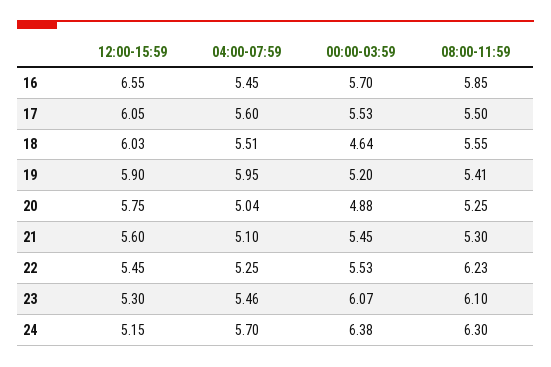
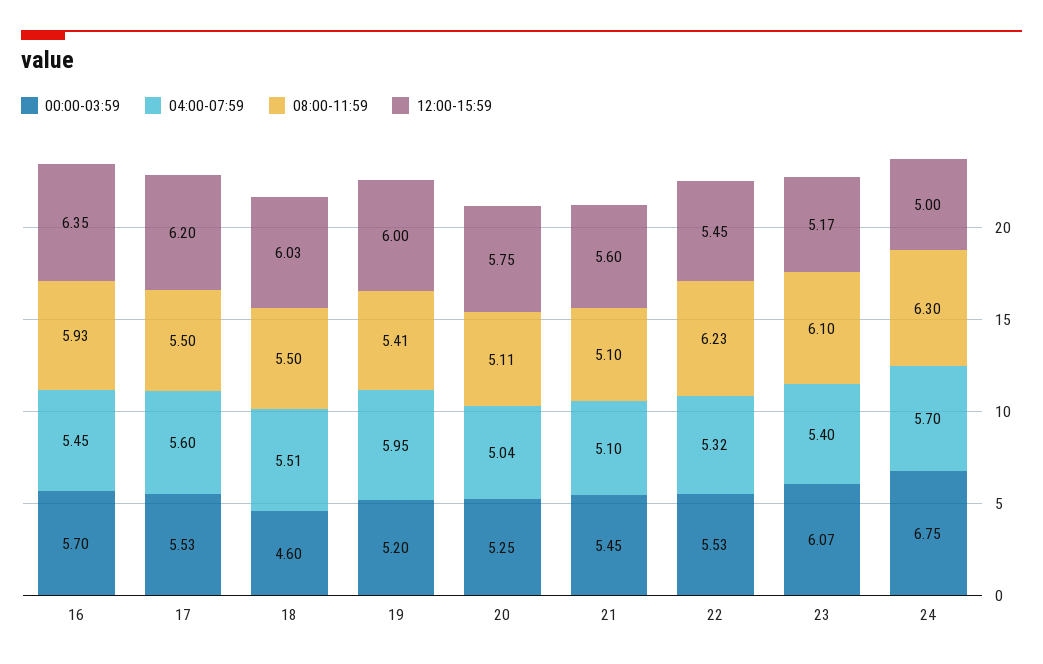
  {
    "12:00-15:59": {
-     "16": 6.55,
+     "16": 6.35,
-     "17": 6.05,
+     "17": 6.2,
      "18": 6.03,
-     "19": 5.9,
+     "19": 6,
      "20": 5.75,
      "21": 5.6,
      "22": 5.45,
-     "23": 5.3,
+     "23": 5.17,
-     "24": 5.15
+     "24": 5
    },
    "04:00-07:59": {
      "16": 5.45,
      "17": 5.6,
      "18": 5.51,
      "19": 5.95,
      "20": 5.04,
      "21": 5.1,
-     "22": 5.25,
+     "22": 5.32,
-     "23": 5.46,
+     "23": 5.4,
      "24": 5.7
    },
    "00:00-03:59": {
      "16": 5.7,
      "17": 5.53,
-     "18": 4.64,
+     "18": 4.6,
      "19": 5.2,
-     "20": 4.88,
+     "20": 5.25,
      "21": 5.45,
      "22": 5.53,
      "23": 6.07,
-     "24": 6.38
+     "24": 6.75
    },
    "08:00-11:59": {
-     "16": 5.85,
+     "16": 5.93,
      "17": 5.5,
-     "18": 5.55,
+     "18": 5.5,
      "19": 5.41,
-     "20": 5.25,
+     "20": 5.11,
-     "21": 5.3,
+     "21": 5.1,
      "22": 6.23,
      "23": 6.1,
      "24": 6.3
    }
  }

